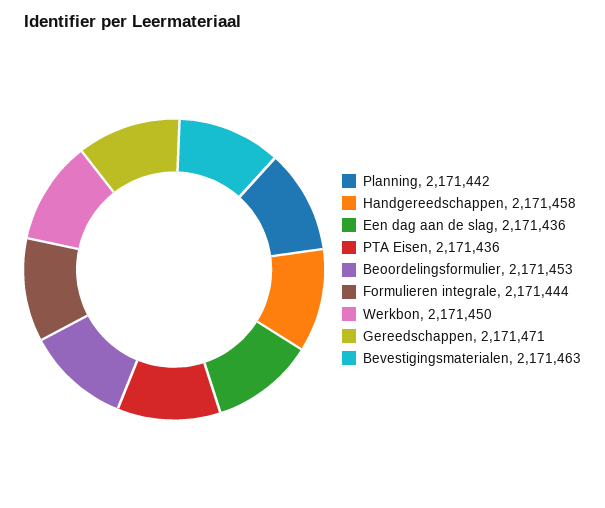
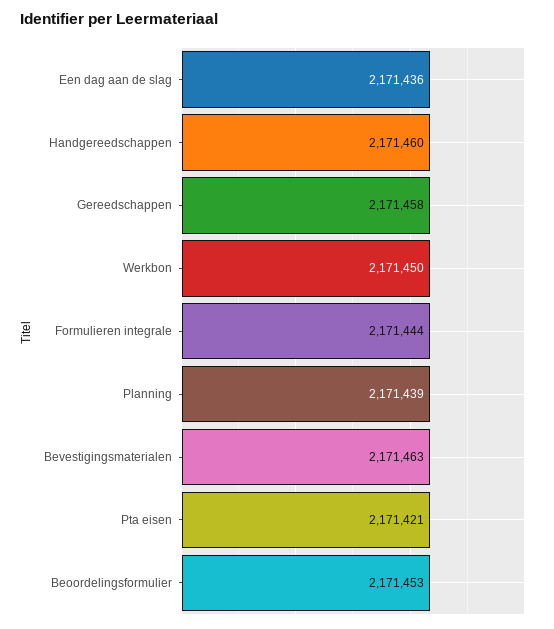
  {
-   "Planning": 2171442,
+   "Planning": 2171439,
-   "Handgereedschappen": 2171458,
+   "Handgereedschappen": 2171460,
    "Een dag aan de slag": 2171436,
-   "PTA Eisen": 2171436,
+   "PTA Eisen": 2171421,
    "Beoordelingsformulier": 2171453,
    "Formulieren integrale": 2171444,
    "Werkbon": 2171450,
-   "Gereedschappen": 2171471,
+   "Gereedschappen": 2171458,
    "Bevestigingsmaterialen": 2171463
  }

